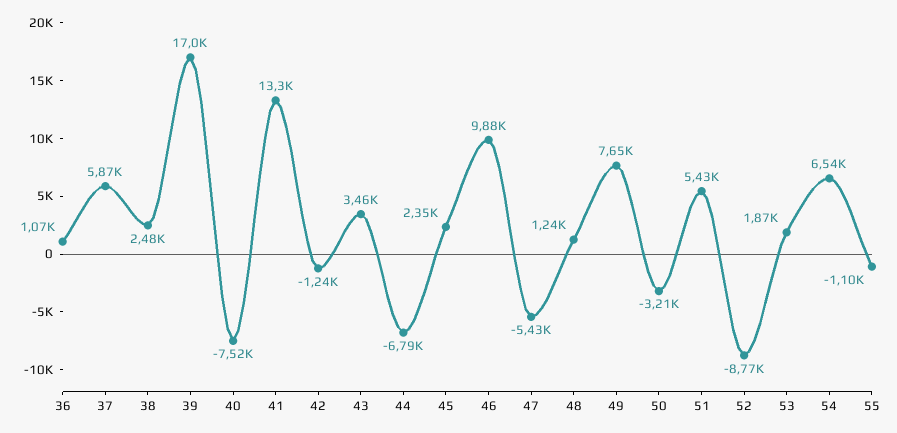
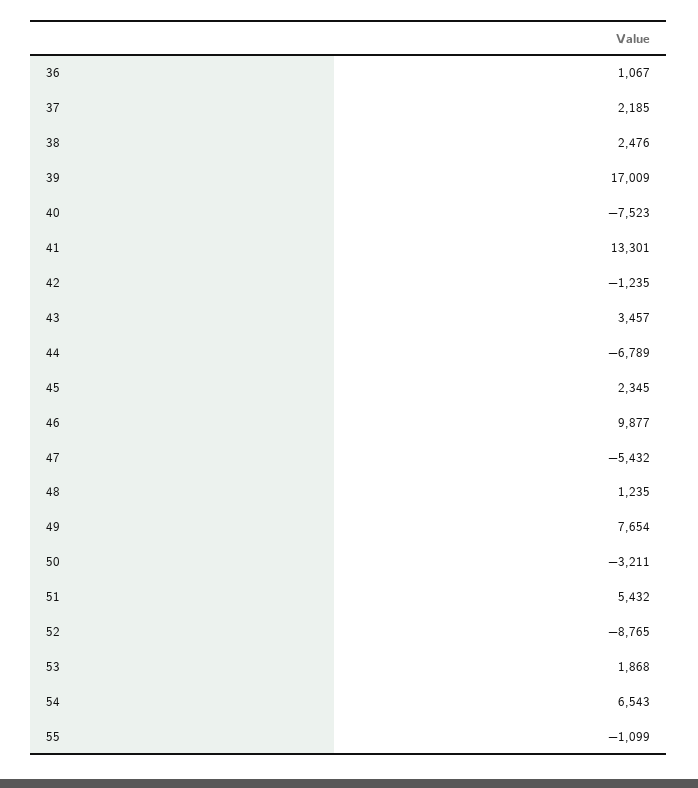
  {
    "36": 1067,
-   "37": 5870,
+   "37": 2185,
    "38": 2476,
    "39": 17009,
    "40": -7523,
    "41": 13301,
    "42": -1235,
    "43": 3457,
    "44": -6789,
    "45": 2345,
    "46": 9877,
    "47": -5432,
    "48": 1235,
    "49": 7654,
    "50": -3211,
    "51": 5432,
    "52": -8765,
    "53": 1868,
    "54": 6543,
    "55": -1099
  }

